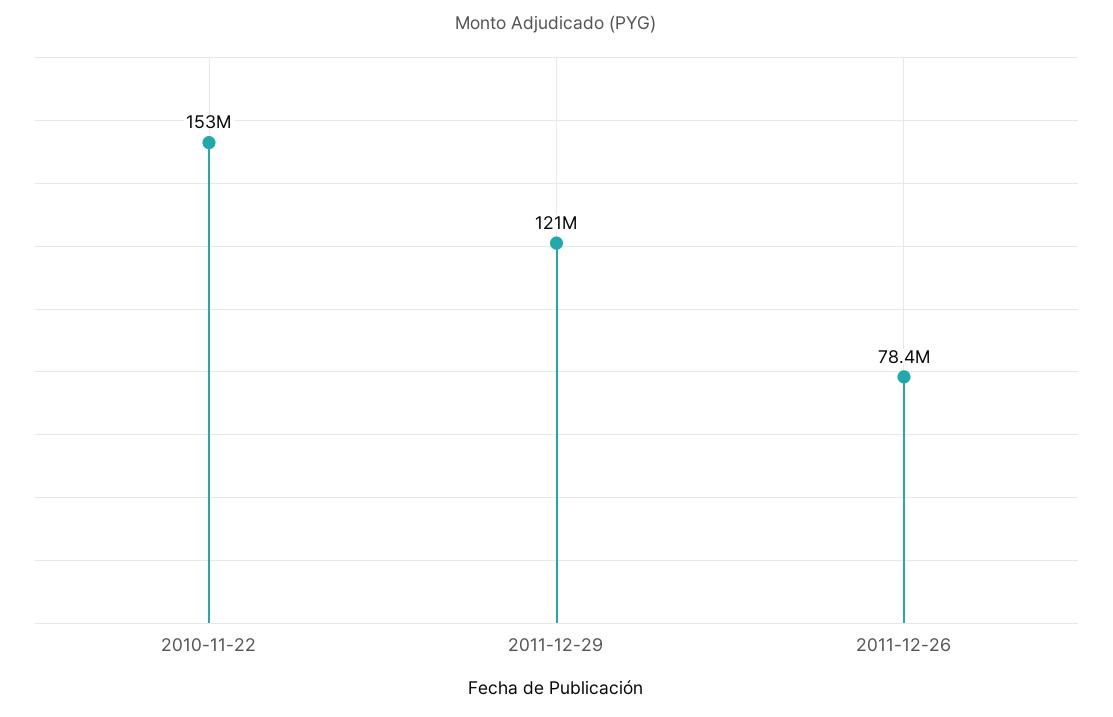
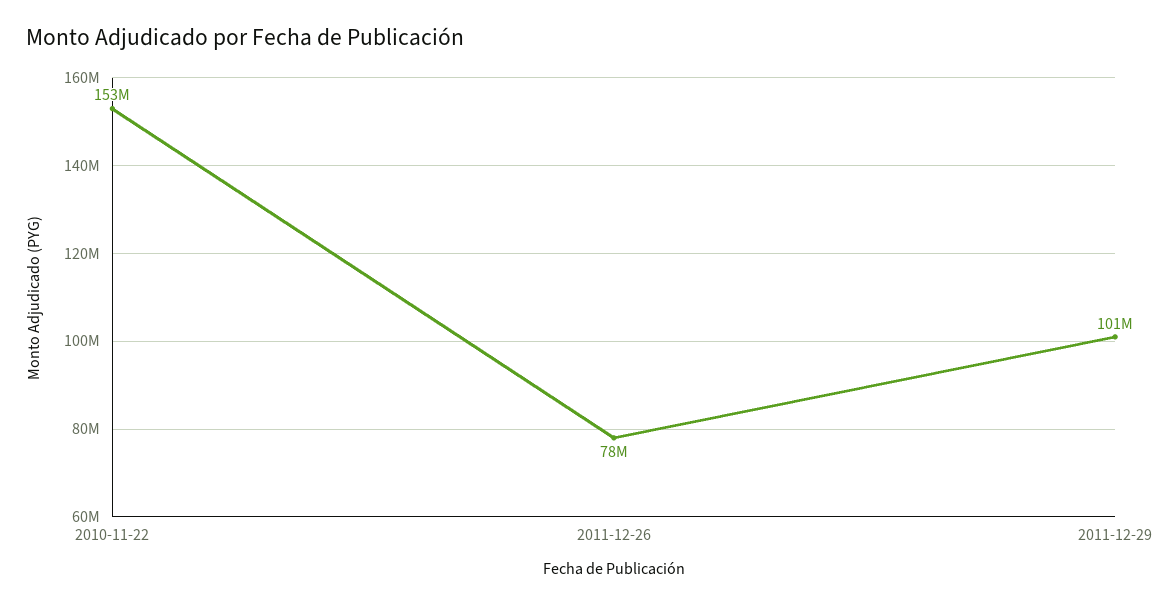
  {
    "2010-11-22": 153000000,
-   "2011-12-29": 121000000,
+   "2011-12-29": 101000000,
    "2011-12-26": 78400000
  }

